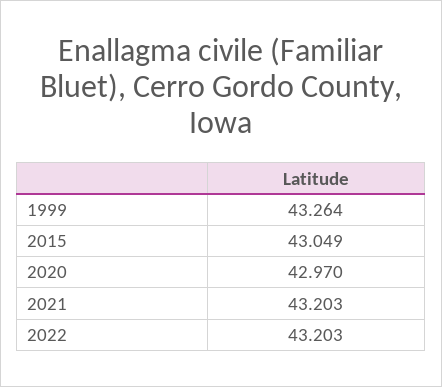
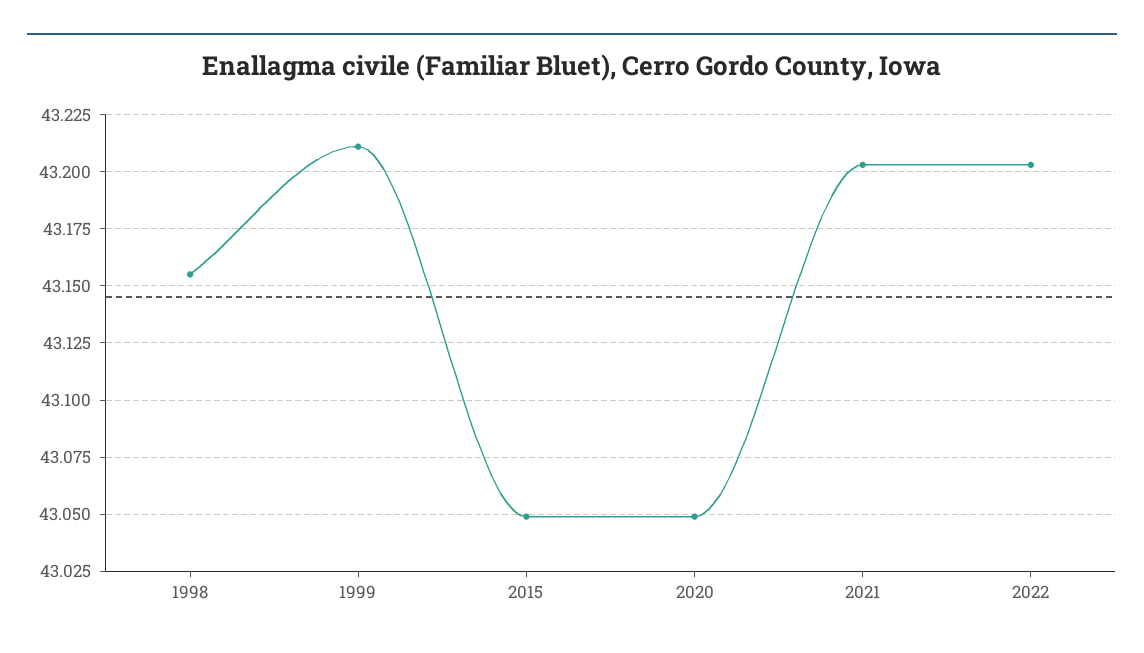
  {
-   "1999": 43.264,
+   "1999": 43.21,
    "2015": 43.049,
-   "2020": 42.97,
+   "2020": 43.05,
    "2021": 43.203,
-   "2022": 43.203
+   "2022": 43.203,
+   "1998": 43.155
  }

